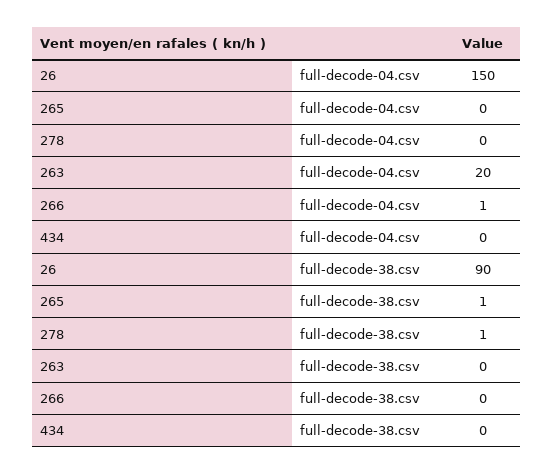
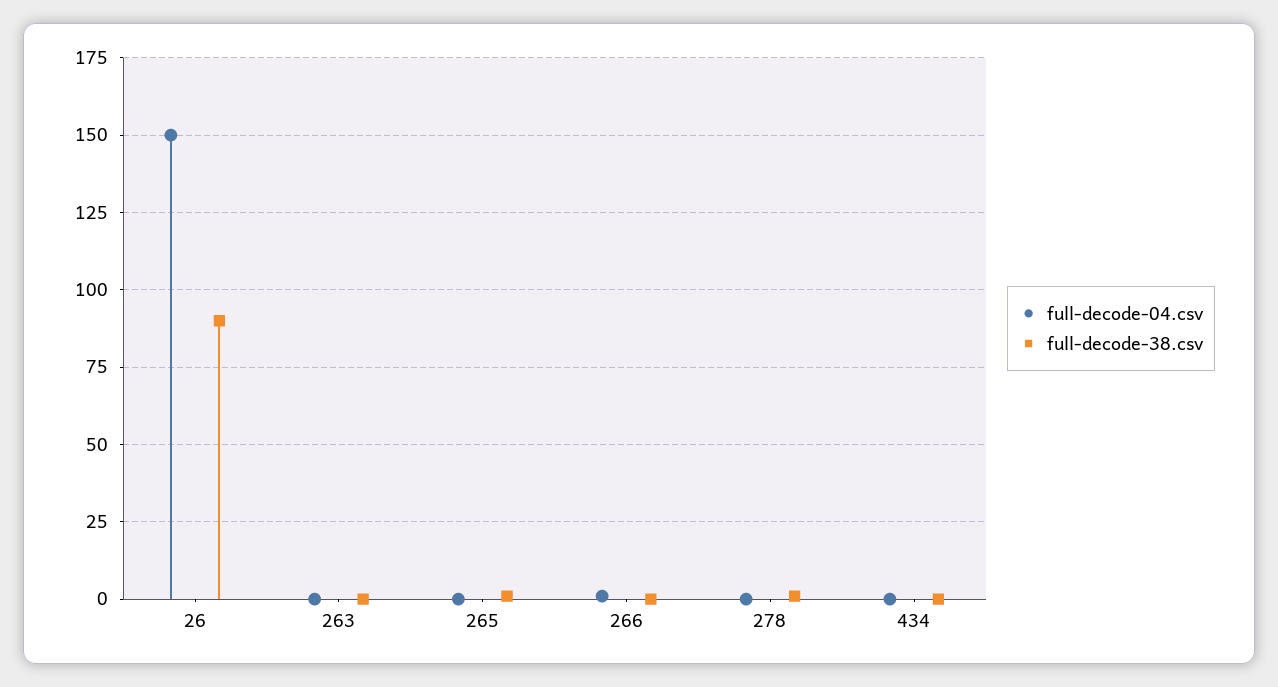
  {
    "full-decode-04.csv": {
      "26": 150,
      "265": 0,
      "278": 0,
-     "263": 20,
+     "263": 0,
      "266": 1,
      "434": 0
    },
    "full-decode-38.csv": {
      "26": 90,
      "265": 1,
      "278": 1,
      "263": 0,
      "266": 0,
      "434": 0
    }
  }

